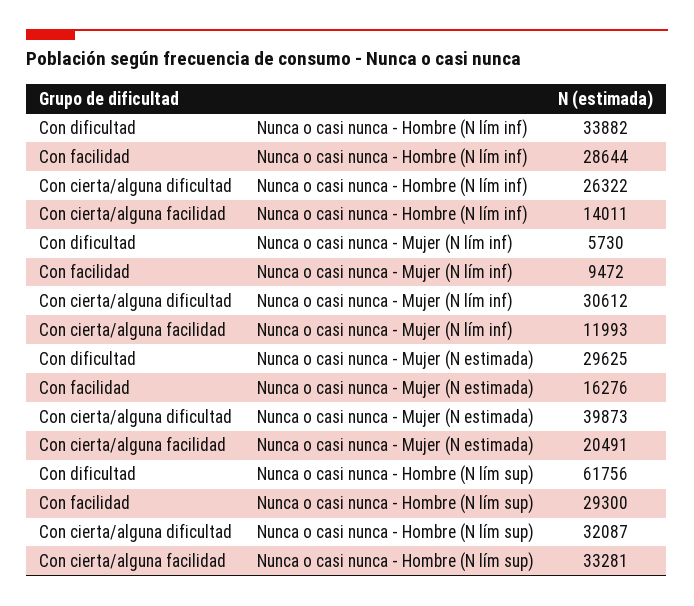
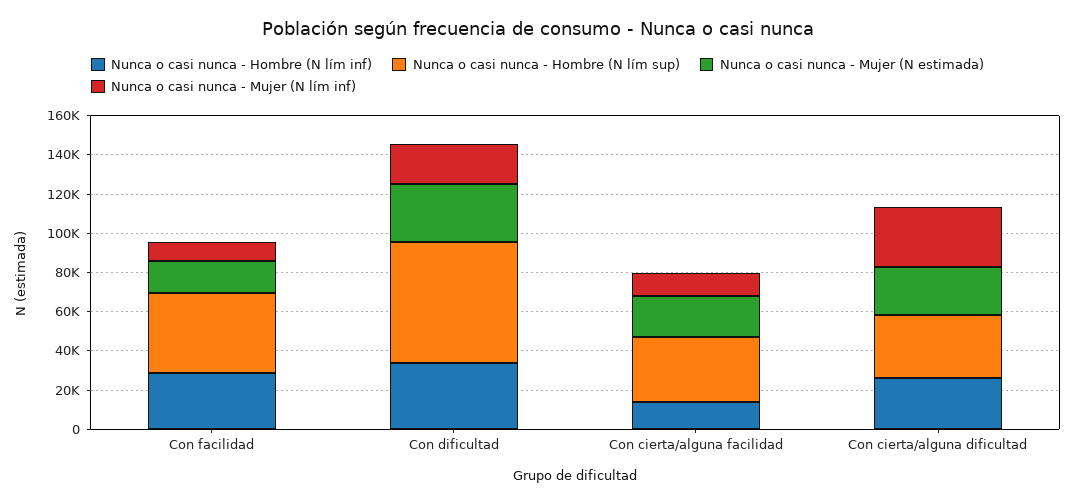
  {
    "Nunca o casi nunca - Hombre (N lím inf)": {
      "Con dificultad": 33882,
      "Con facilidad": 28644,
      "Con cierta/alguna dificultad": 26322,
      "Con cierta/alguna facilidad": 14011
    },
    "Nunca o casi nunca - Mujer (N lím inf)": {
-     "Con dificultad": 5730,
+     "Con dificultad": 20000,
      "Con facilidad": 9472,
      "Con cierta/alguna dificultad": 30612,
      "Con cierta/alguna facilidad": 11993
    },
    "Nunca o casi nunca - Mujer (N estimada)": {
      "Con dificultad": 29625,
      "Con facilidad": 16276,
-     "Con cierta/alguna dificultad": 39873,
+     "Con cierta/alguna dificultad": 25000,
      "Con cierta/alguna facilidad": 20491
    },
    "Nunca o casi nunca - Hombre (N lím sup)": {
      "Con dificultad": 61756,
-     "Con facilidad": 29300,
+     "Con facilidad": 40000,
      "Con cierta/alguna dificultad": 32087,
      "Con cierta/alguna facilidad": 33281
    }
  }

